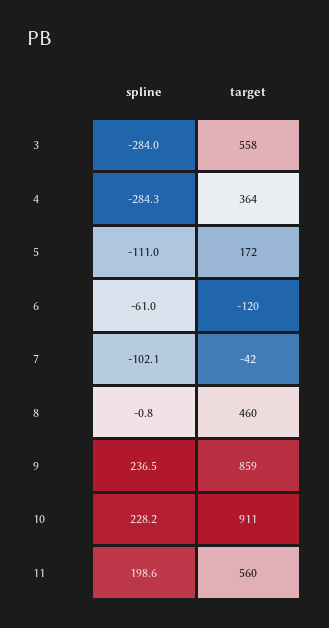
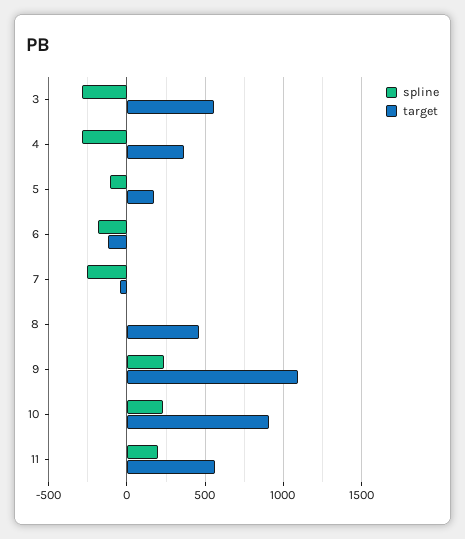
  {
    "spline": {
      "3": -284,
      "4": -284.3,
      "5": -111,
-     "6": -61,
+     "6": -200,
-     "7": -102.1,
+     "7": -250,
      "8": -0.8,
      "9": 236.5,
      "10": 228.2,
      "11": 198.6
    },
    "target": {
      "3": 558,
      "4": 364,
      "5": 172,
      "6": -120,
      "7": -42,
      "8": 460,
-     "9": 859,
+     "9": 1100,
      "10": 911,
      "11": 560
    }
  }

